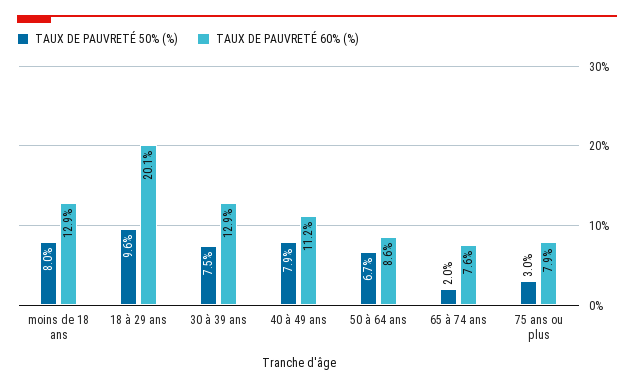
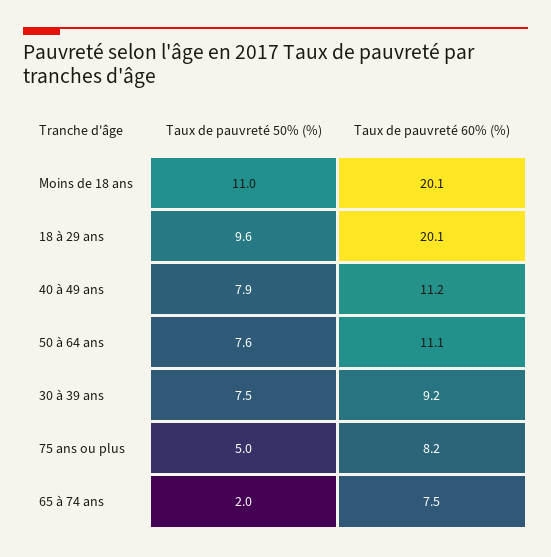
  {
    "TAUX DE PAUVRETÉ 50% (%)": {
-     "moins de 18 ans": 8,
+     "moins de 18 ans": 11,
      "18 à 29 ans": 9.6,
      "30 à 39 ans": 7.5,
      "40 à 49 ans": 7.9,
-     "50 à 64 ans": 6.7,
+     "50 à 64 ans": 7.6,
      "65 à 74 ans": 2,
-     "75 ans ou plus": 3
+     "75 ans ou plus": 5
    },
    "TAUX DE PAUVRETÉ 60% (%)": {
-     "moins de 18 ans": 12.9,
+     "moins de 18 ans": 20.1,
      "18 à 29 ans": 20.1,
-     "30 à 39 ans": 12.9,
+     "30 à 39 ans": 9.2,
      "40 à 49 ans": 11.2,
-     "50 à 64 ans": 8.6,
+     "50 à 64 ans": 11.1,
-     "65 à 74 ans": 7.6,
+     "65 à 74 ans": 7.5,
-     "75 ans ou plus": 7.9
+     "75 ans ou plus": 8.2
    }
  }

